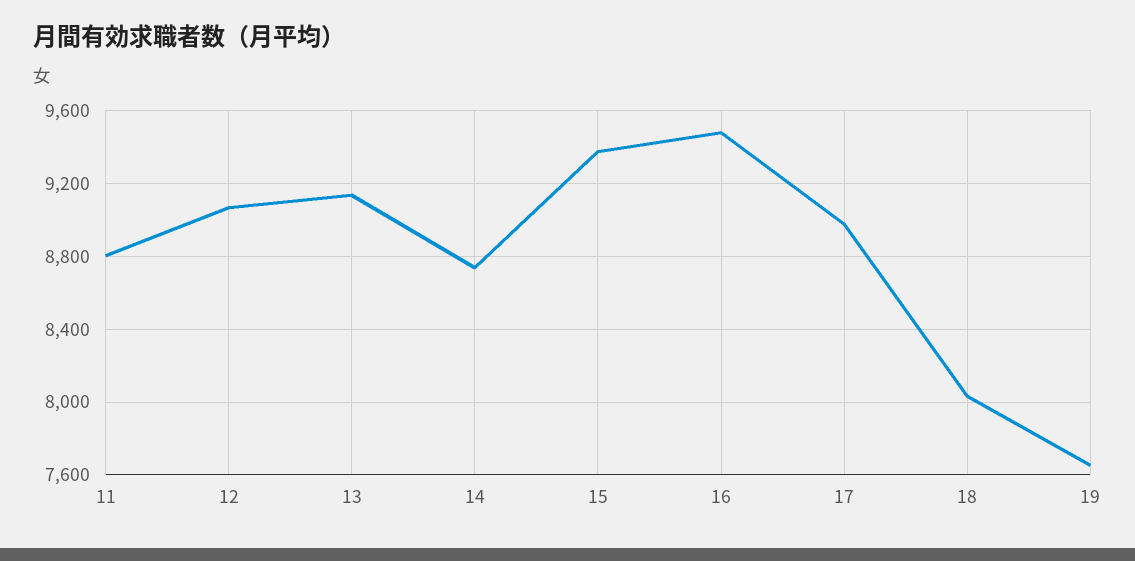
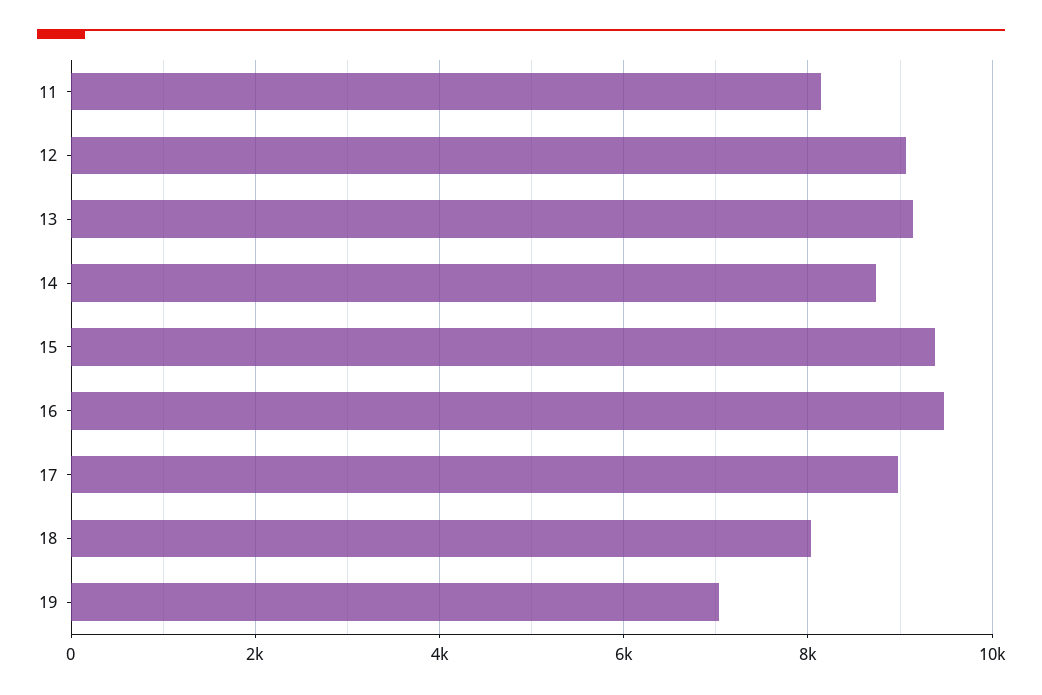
  {
-   "11": 8800,
+   "11": 8200,
    "12": 9050,
    "13": 9150,
    "14": 8750,
    "15": 9350,
    "16": 9500,
    "17": 9000,
    "18": 8050,
-   "19": 7650
+   "19": 7000
  }

